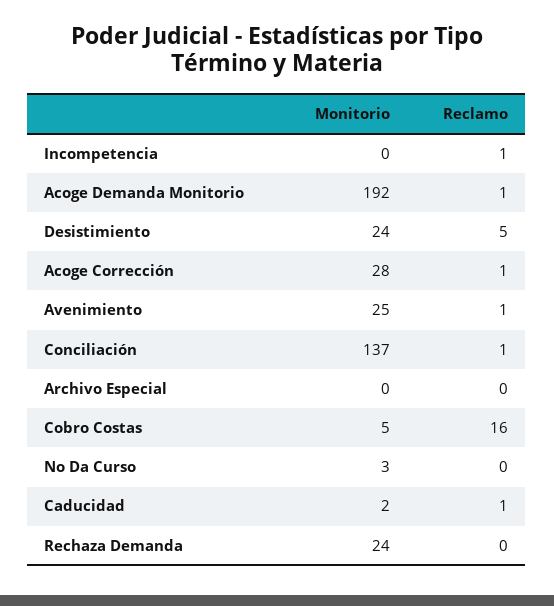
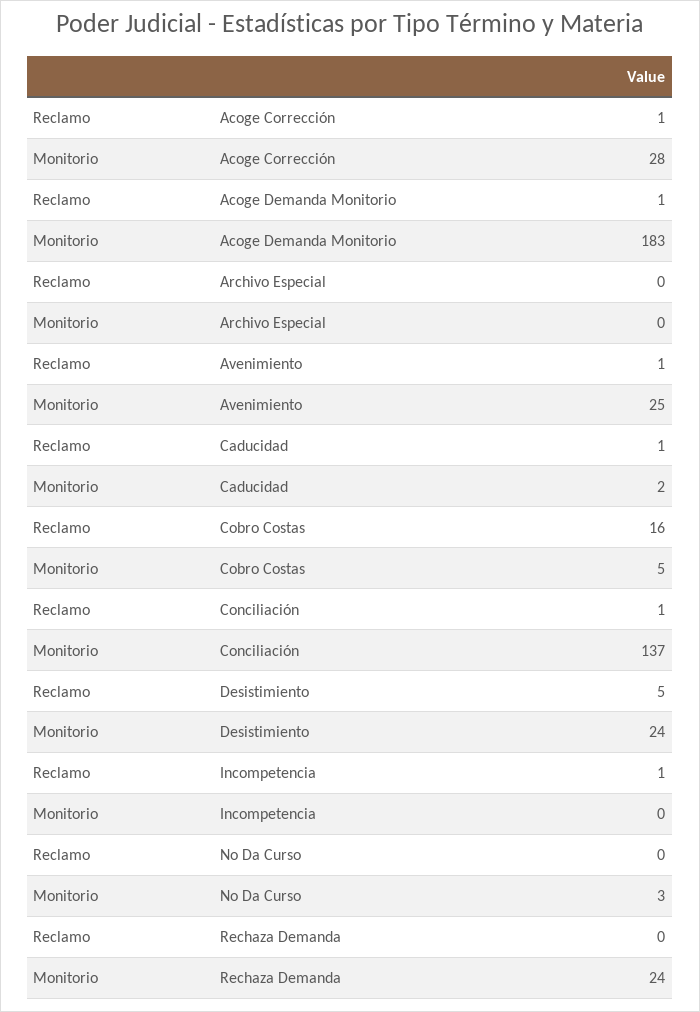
  {
    "Monitorio": {
      "Incompetencia": 0,
-     "Acoge Demanda Monitorio": 192,
+     "Acoge Demanda Monitorio": 183,
      "Desistimiento": 24,
      "Acoge Corrección": 28,
      "Avenimiento": 25,
      "Conciliación": 137,
      "Archivo Especial": 0,
      "Cobro Costas": 5,
      "No Da Curso": 3,
      "Caducidad": 2,
      "Rechaza Demanda": 24
    },
    "Reclamo": {
      "Incompetencia": 1,
      "Acoge Demanda Monitorio": 1,
      "Desistimiento": 5,
      "Acoge Corrección": 1,
      "Avenimiento": 1,
      "Conciliación": 1,
      "Archivo Especial": 0,
      "Cobro Costas": 16,
      "No Da Curso": 0,
      "Caducidad": 1,
      "Rechaza Demanda": 0
    }
  }

